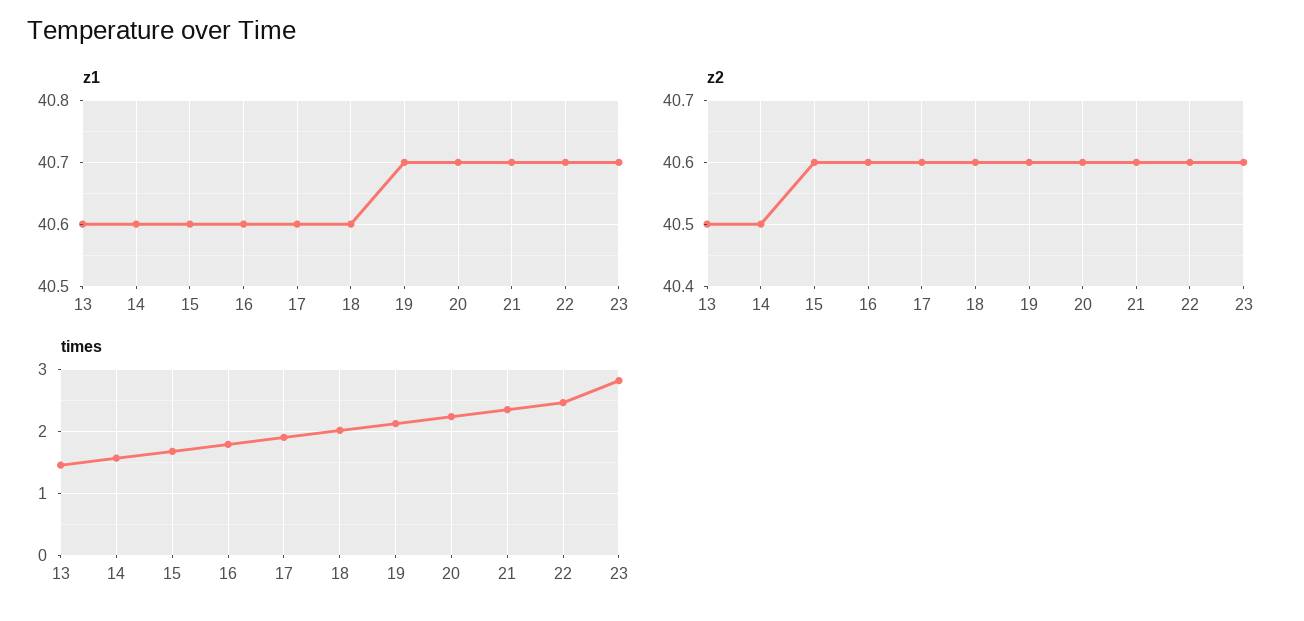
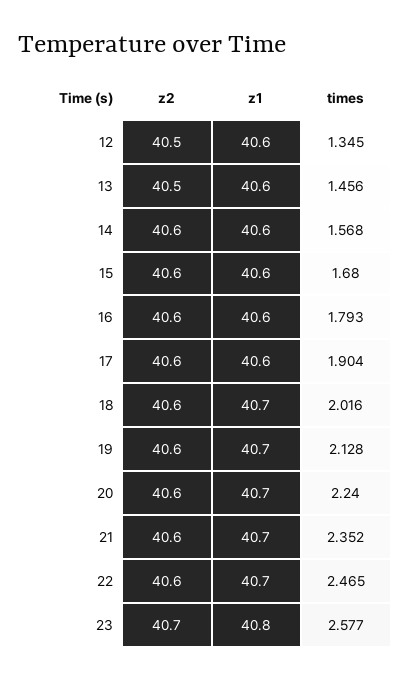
  {
    "z1": {
      "13": 40.6,
      "14": 40.6,
      "15": 40.6,
      "16": 40.6,
      "17": 40.6,
-     "18": 40.6,
+     "18": 40.7,
      "19": 40.7,
      "20": 40.7,
      "21": 40.7,
      "22": 40.7,
-     "23": 40.7
+     "23": 40.8,
+     "12": 40.6
    },
    "z2": {
      "13": 40.5,
-     "14": 40.5,
+     "14": 40.6,
      "15": 40.6,
      "16": 40.6,
      "17": 40.6,
      "18": 40.6,
      "19": 40.6,
      "20": 40.6,
      "21": 40.6,
      "22": 40.6,
-     "23": 40.6
+     "23": 40.7,
+     "12": 40.5
    },
    "times": {
      "13": 1.456,
      "14": 1.568,
      "15": 1.68,
      "16": 1.793,
      "17": 1.904,
      "18": 2.016,
      "19": 2.128,
      "20": 2.24,
      "21": 2.352,
      "22": 2.465,
-     "23": 2.8
+     "23": 2.577,
+     "12": 1.345
    }
  }

